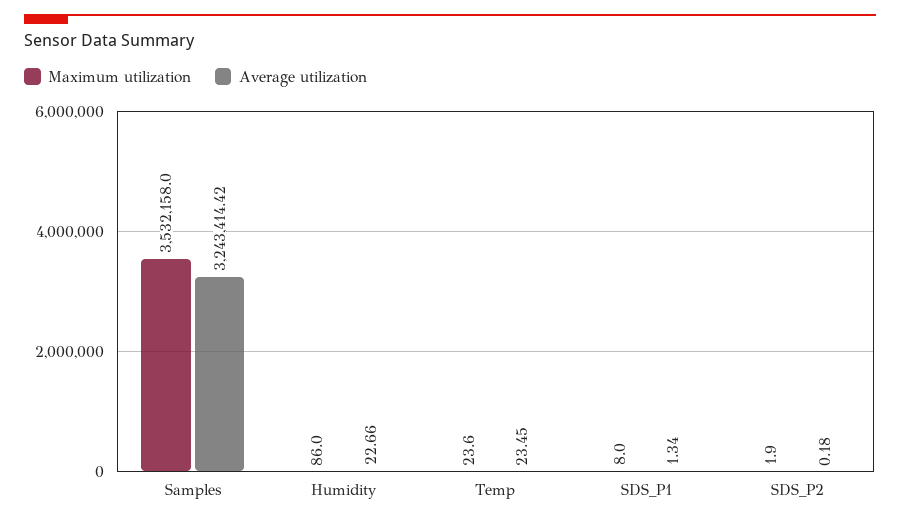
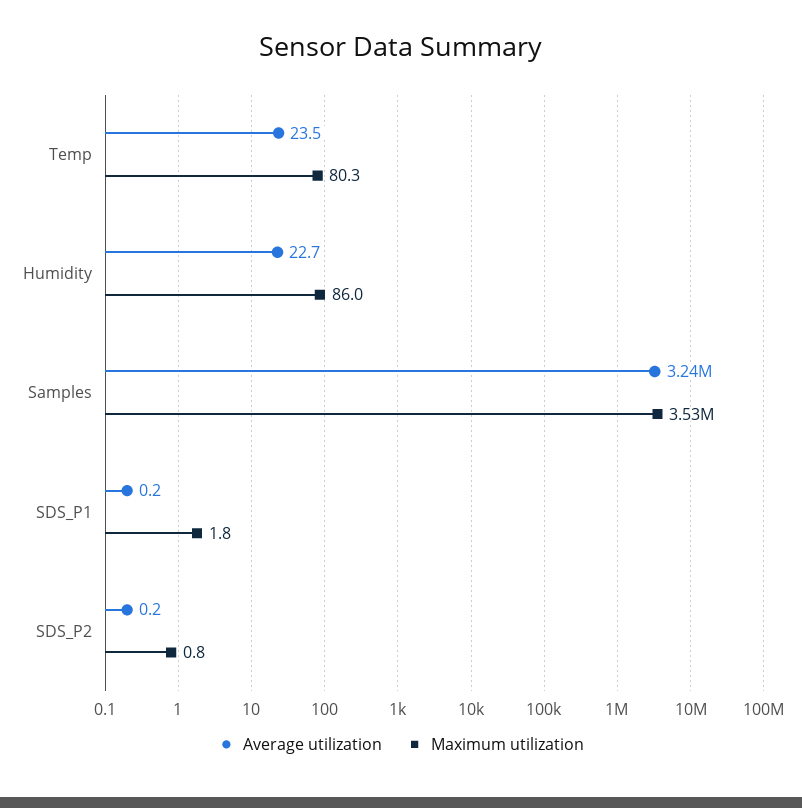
  {
    "Maximum utilization": {
      "Samples": 3532158,
      "Humidity": 86,
-     "Temp": 23.6,
+     "Temp": 80.3,
-     "SDS_P1": 8,
+     "SDS_P1": 1.8,
-     "SDS_P2": 1.9
+     "SDS_P2": 0.8
    },
    "Average utilization": {
      "Samples": 3243414.42,
      "Humidity": 22.66,
      "Temp": 23.45,
-     "SDS_P1": 1.34,
+     "SDS_P1": 0.2,
      "SDS_P2": 0.18
    }
  }

